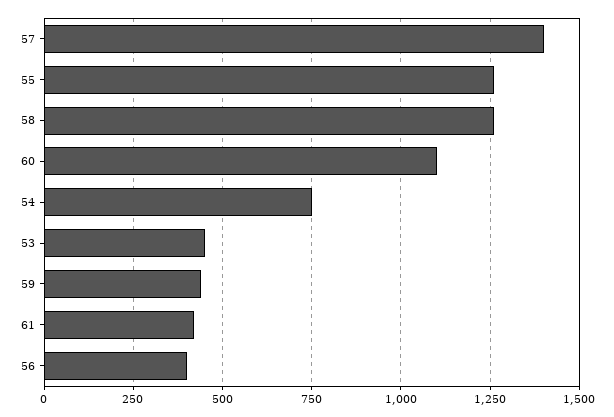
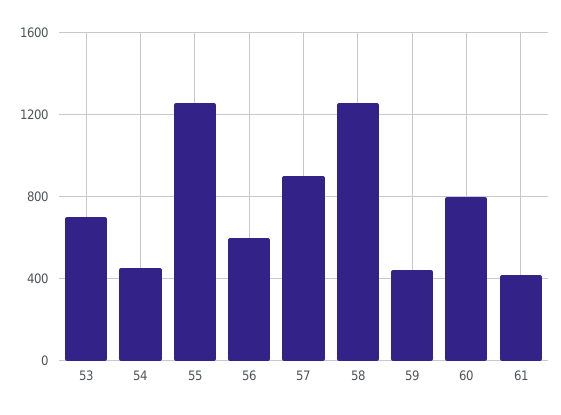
  {
-   "57": 1400,
+   "57": 900,
    "55": 1250,
    "58": 1250,
-   "60": 1100,
+   "60": 800,
-   "54": 750,
+   "54": 450,
-   "53": 450,
+   "53": 700,
    "59": 450,
    "61": 425,
-   "56": 400
+   "56": 600
  }

